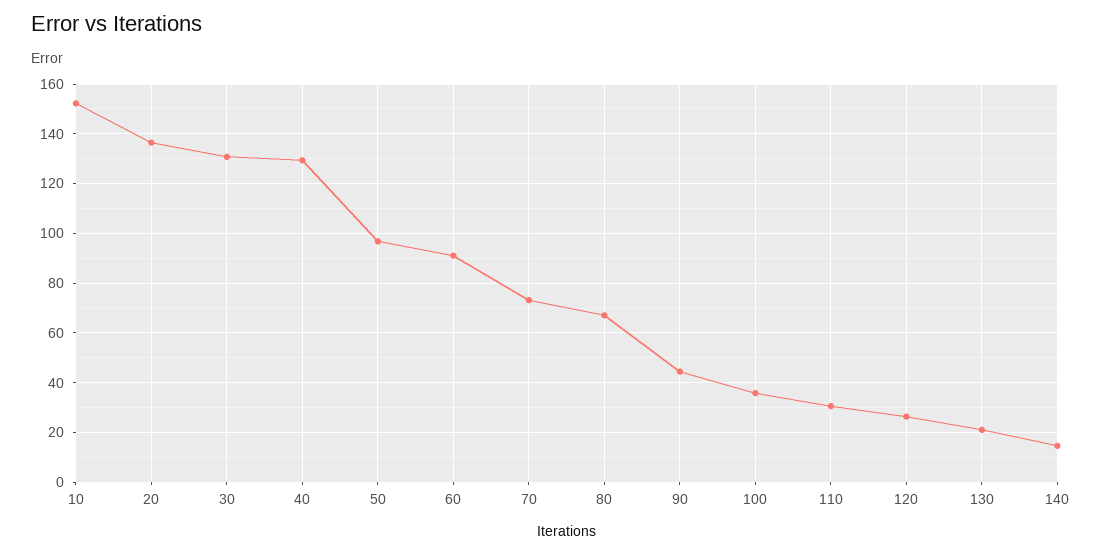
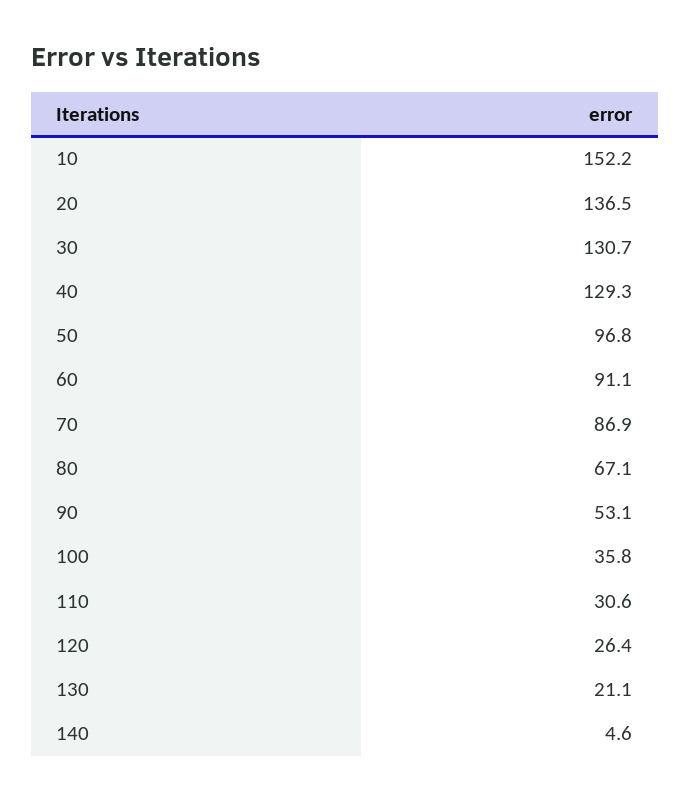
  {
    "10": 152.2,
    "20": 136.5,
    "30": 130.7,
    "40": 129.3,
    "50": 96.8,
    "60": 91.1,
-   "70": 72.5,
+   "70": 86.9,
    "80": 67.1,
-   "90": 45,
+   "90": 53.1,
    "100": 35.8,
    "110": 30.6,
    "120": 26.4,
    "130": 21.1,
-   "140": 15
+   "140": 4.6
  }

